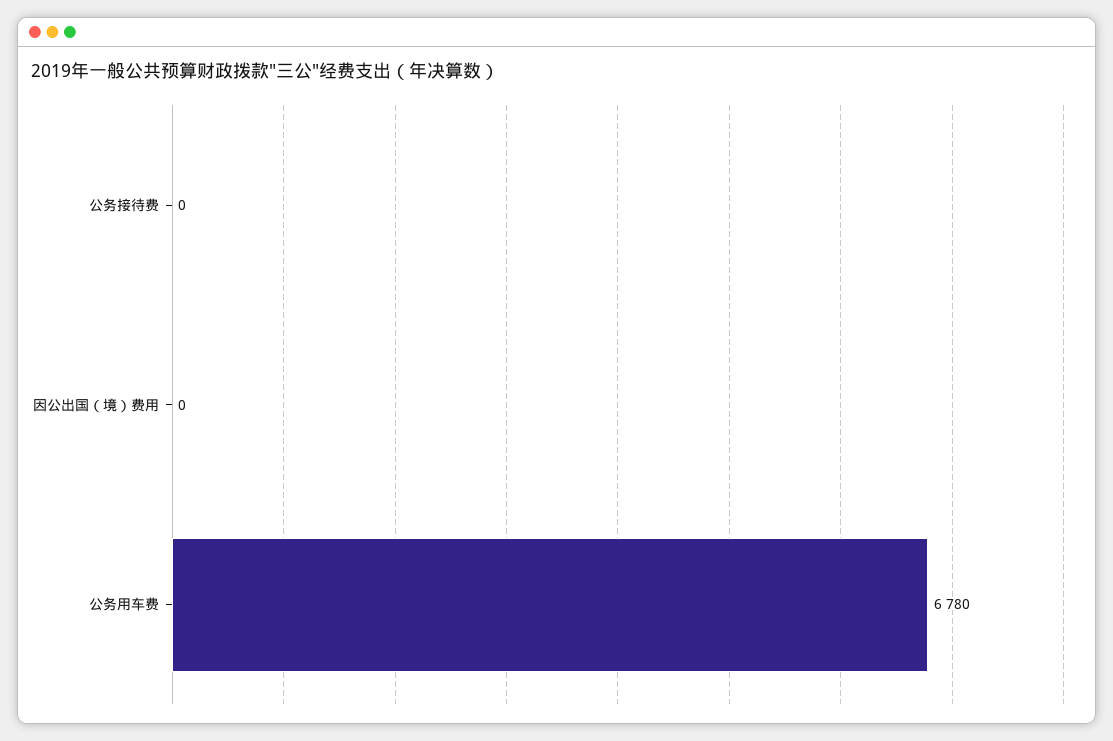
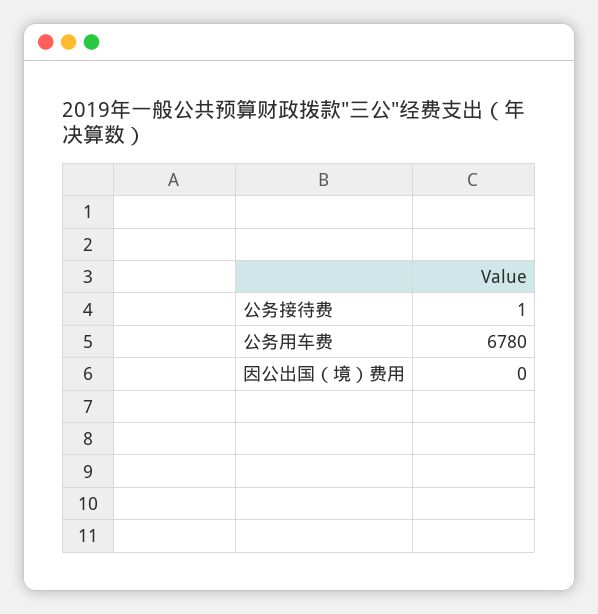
  {
-   "公务接待费": 0,
+   "公务接待费": 1,
    "因公出国（境）费用": 0,
    "公务用车费": 6780
  }

